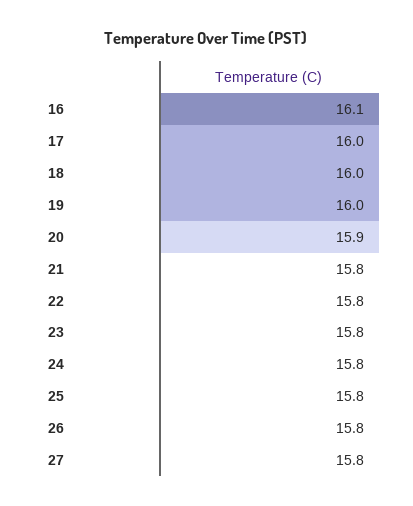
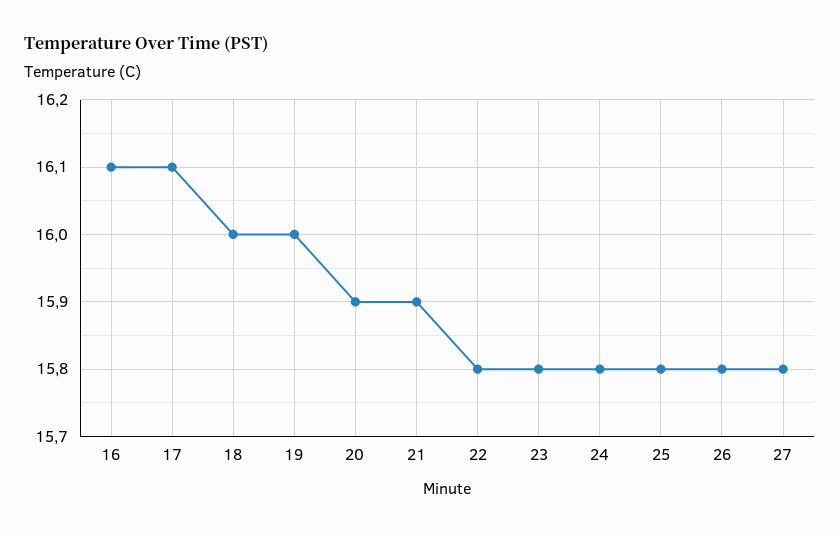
  {
    "16": 16.1,
-   "17": 16,
+   "17": 16.1,
    "18": 16,
    "19": 16,
    "20": 15.9,
-   "21": 15.8,
+   "21": 15.9,
    "22": 15.8,
    "23": 15.8,
    "24": 15.8,
    "25": 15.8,
    "26": 15.8,
    "27": 15.8
  }

